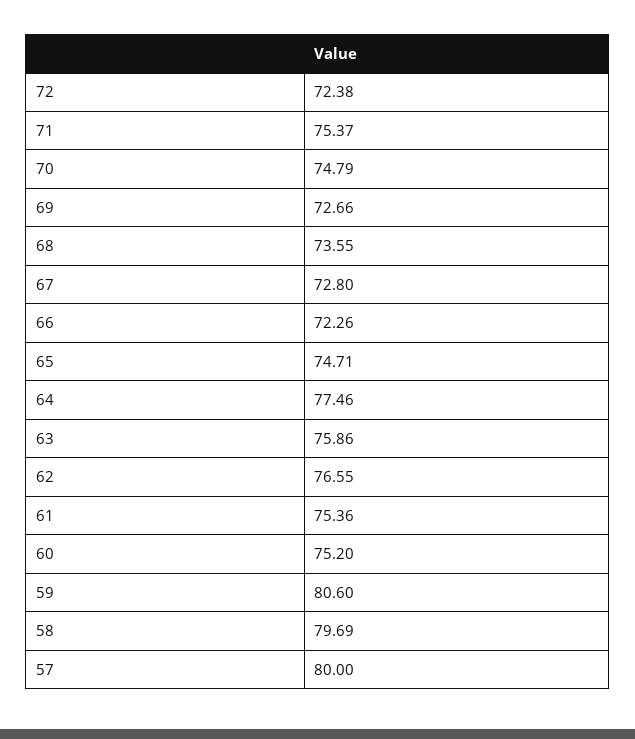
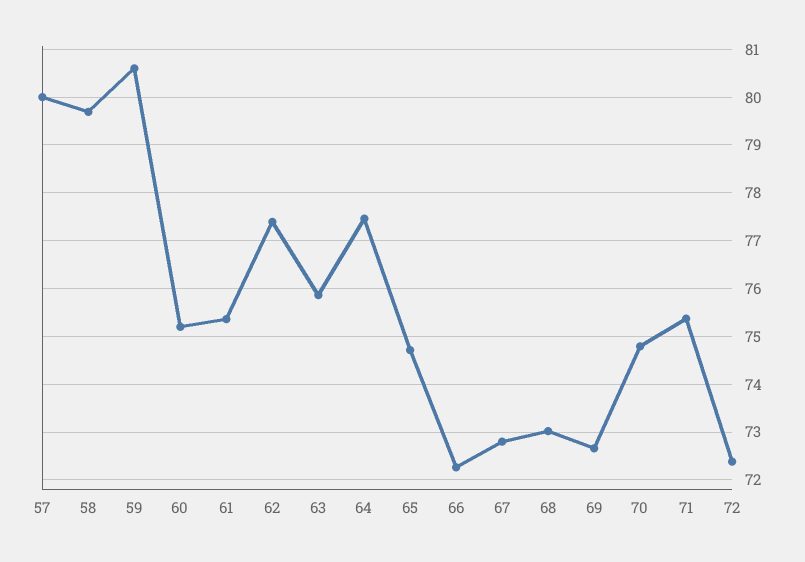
  {
    "72": 72.38,
    "71": 75.37,
    "70": 74.79,
    "69": 72.66,
-   "68": 73.55,
+   "68": 73,
    "67": 72.8,
    "66": 72.26,
    "65": 74.71,
    "64": 77.46,
    "63": 75.86,
-   "62": 76.55,
+   "62": 77.4,
    "61": 75.36,
    "60": 75.2,
    "59": 80.6,
    "58": 79.69,
    "57": 80
  }

